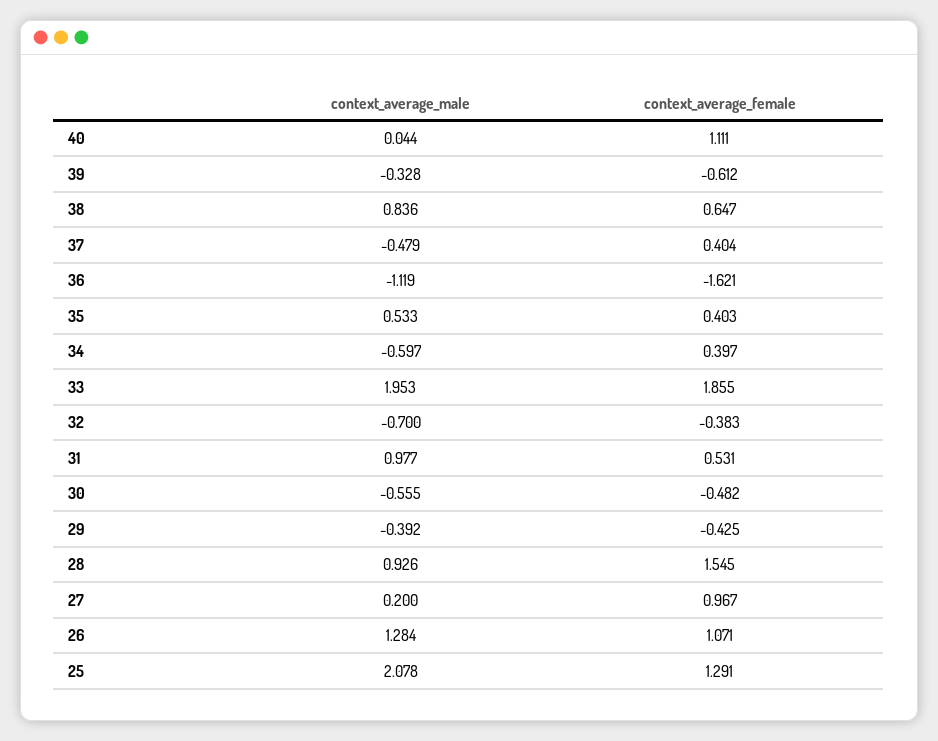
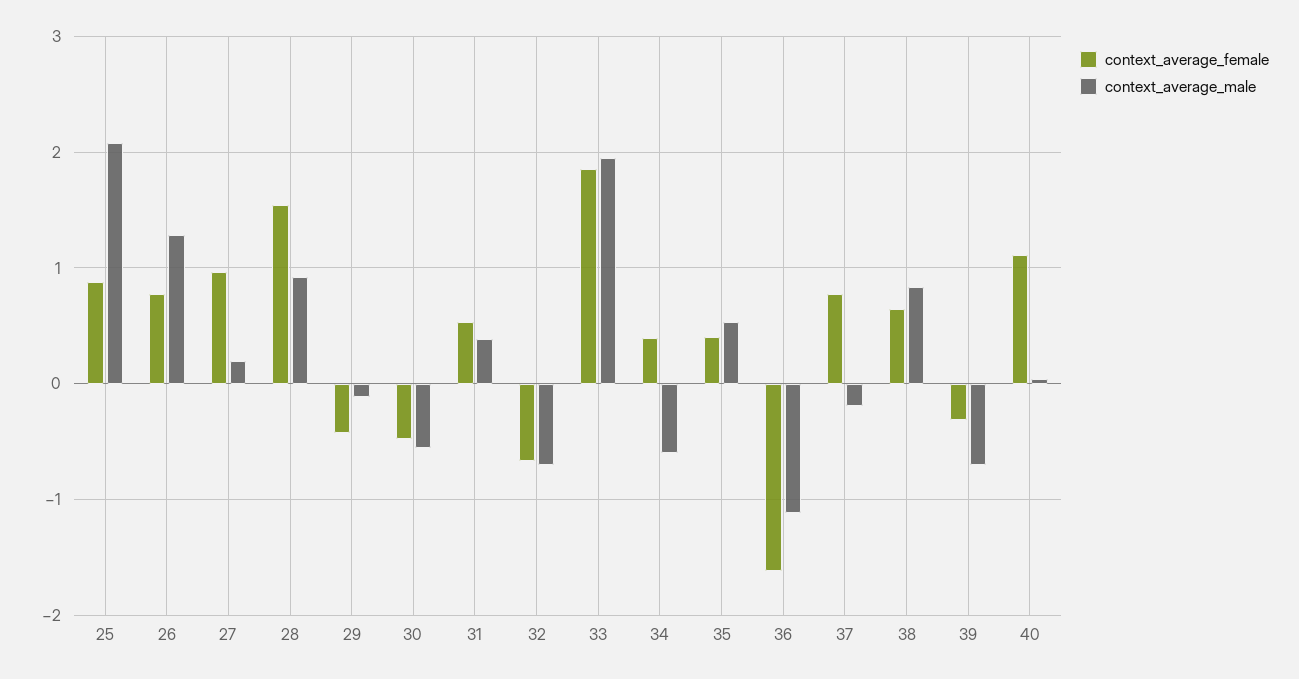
  {
    "context_average_male": {
      "40": 0.044,
-     "39": -0.328,
+     "39": -0.7,
      "38": 0.836,
-     "37": -0.479,
+     "37": -0.2,
      "36": -1.119,
      "35": 0.533,
      "34": -0.597,
      "33": 1.953,
      "32": -0.7,
-     "31": 0.977,
+     "31": 0.4,
      "30": -0.555,
-     "29": -0.392,
+     "29": -0.1,
      "28": 0.926,
      "27": 0.2,
      "26": 1.284,
      "25": 2.078
    },
    "context_average_female": {
      "40": 1.111,
-     "39": -0.612,
+     "39": -0.3,
      "38": 0.647,
-     "37": 0.404,
+     "37": 0.8,
      "36": -1.621,
      "35": 0.403,
      "34": 0.397,
      "33": 1.855,
-     "32": -0.383,
+     "32": -0.7,
      "31": 0.531,
      "30": -0.482,
      "29": -0.425,
      "28": 1.545,
      "27": 0.967,
-     "26": 1.071,
+     "26": 0.8,
-     "25": 1.291
+     "25": 0.9
    }
  }

